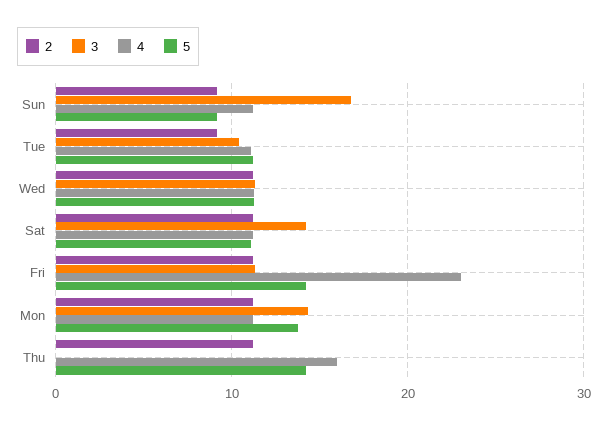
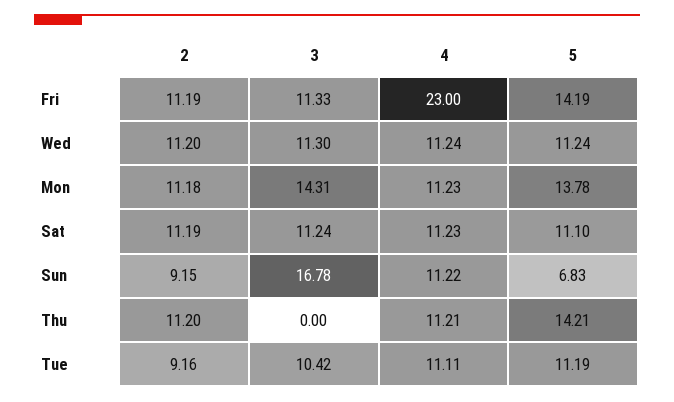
  {
    "2": {
      "Sun": 9.15,
      "Tue": 9.16,
      "Wed": 11.2,
      "Sat": 11.19,
      "Fri": 11.19,
      "Mon": 11.18,
      "Thu": 11.2
    },
    "3": {
      "Sun": 16.78,
      "Tue": 10.42,
      "Wed": 11.3,
-     "Sat": 14,
+     "Sat": 11.24,
      "Fri": 11.33,
      "Mon": 14.31,
      "Thu": 0
    },
    "4": {
      "Sun": 11.22,
      "Tue": 11.11,
      "Wed": 11.24,
      "Sat": 11.23,
      "Fri": 23,
      "Mon": 11.23,
-     "Thu": 16
+     "Thu": 11.21
    },
    "5": {
-     "Sun": 9,
+     "Sun": 6.83,
      "Tue": 11.19,
      "Wed": 11.24,
      "Sat": 11.1,
      "Fri": 14.19,
      "Mon": 13.78,
      "Thu": 14.21
    }
  }

